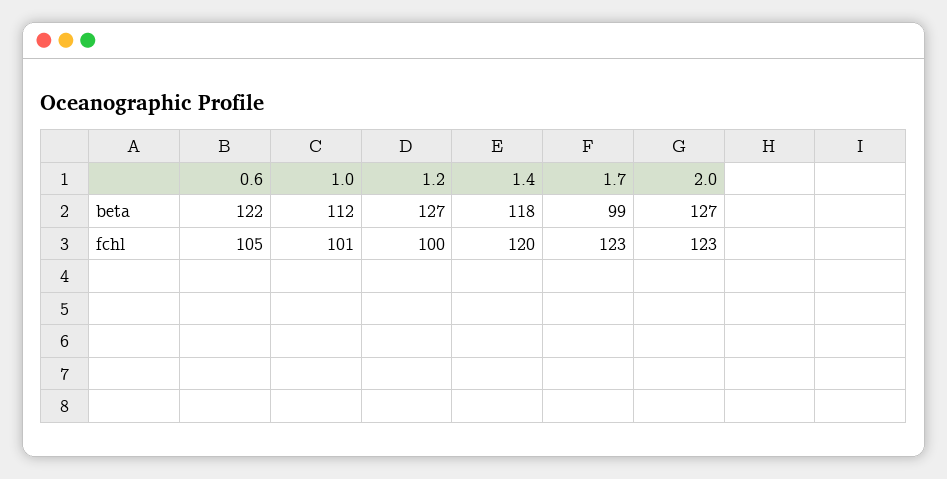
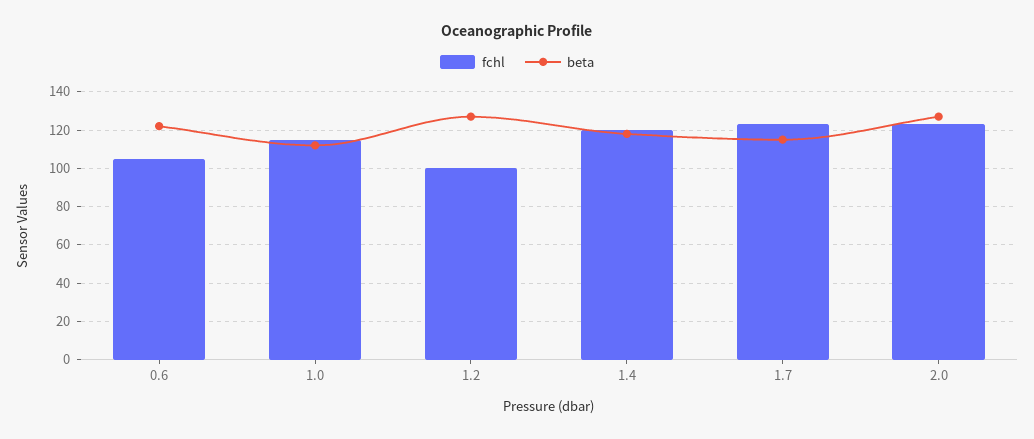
  {
    "beta": {
      "0.6": 122,
      "1.0": 112,
      "1.2": 127,
      "1.4": 118,
-     "1.7": 99,
+     "1.7": 115,
      "2.0": 127
    },
    "fchl": {
      "0.6": 105,
-     "1.0": 101,
+     "1.0": 115,
      "1.2": 100,
      "1.4": 120,
      "1.7": 123,
      "2.0": 123
    }
  }

